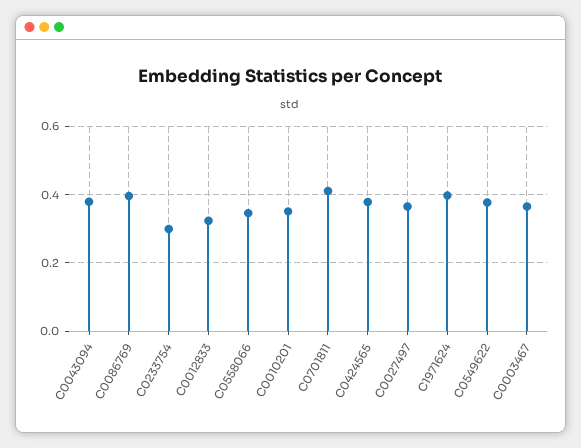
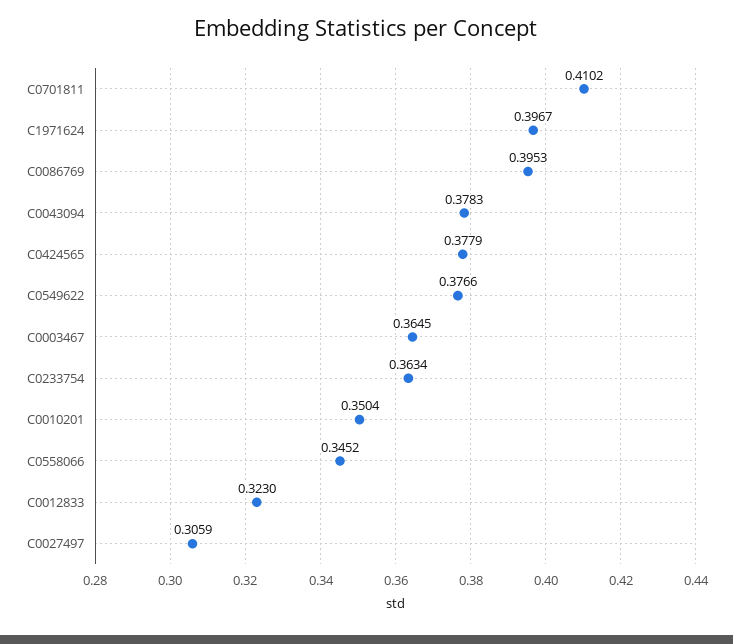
  {
    "C0043094": 0.3783,
    "C0086769": 0.3953,
-   "C0233754": 0.3,
+   "C0233754": 0.3634,
    "C0012833": 0.323,
    "C0558066": 0.3452,
    "C0010201": 0.3504,
    "C0701811": 0.4102,
    "C0424565": 0.3779,
-   "C0027497": 0.36,
+   "C0027497": 0.3059,
    "C1971624": 0.3967,
    "C0549622": 0.3766,
    "C0003467": 0.3645
  }

